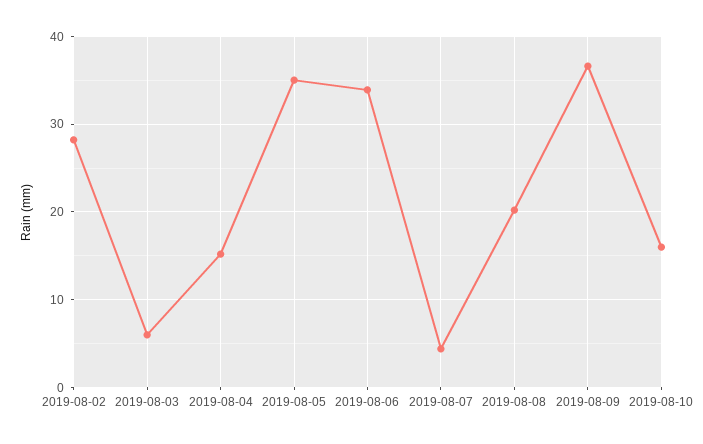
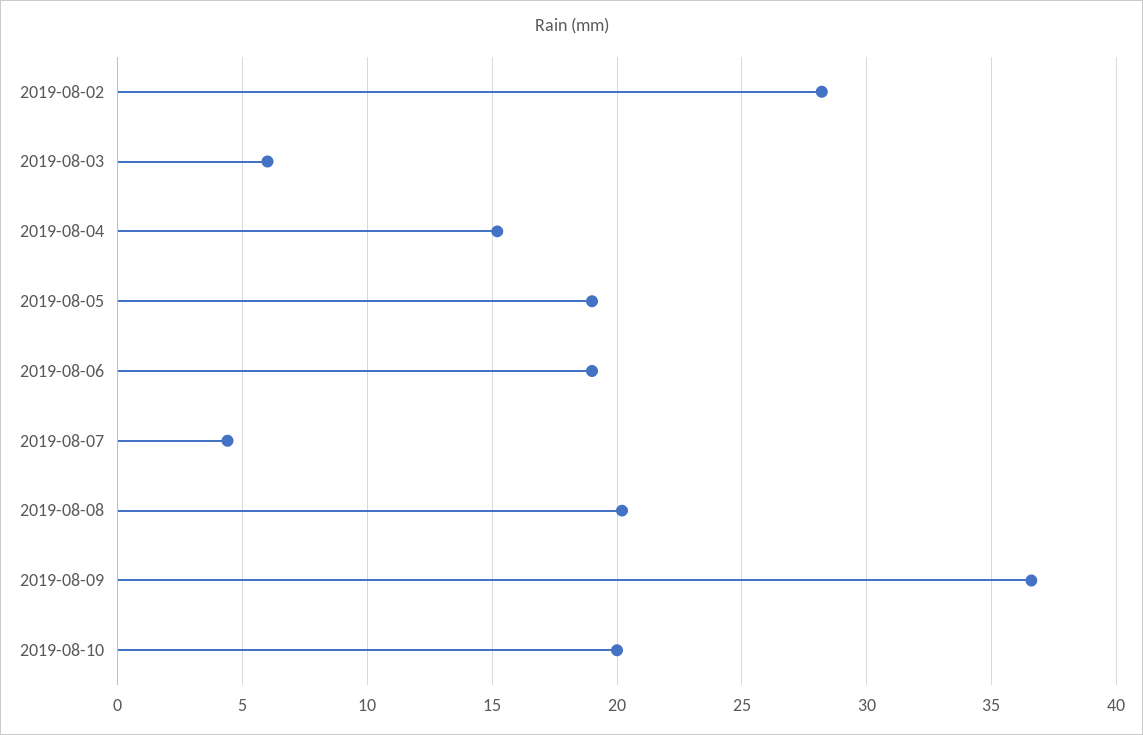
  {
    "2019-08-02": 28,
    "2019-08-03": 6,
    "2019-08-04": 15,
-   "2019-08-05": 35,
+   "2019-08-05": 19,
-   "2019-08-06": 34,
+   "2019-08-06": 19,
    "2019-08-07": 4.5,
    "2019-08-08": 20,
    "2019-08-09": 36.5,
-   "2019-08-10": 16
+   "2019-08-10": 20
  }

